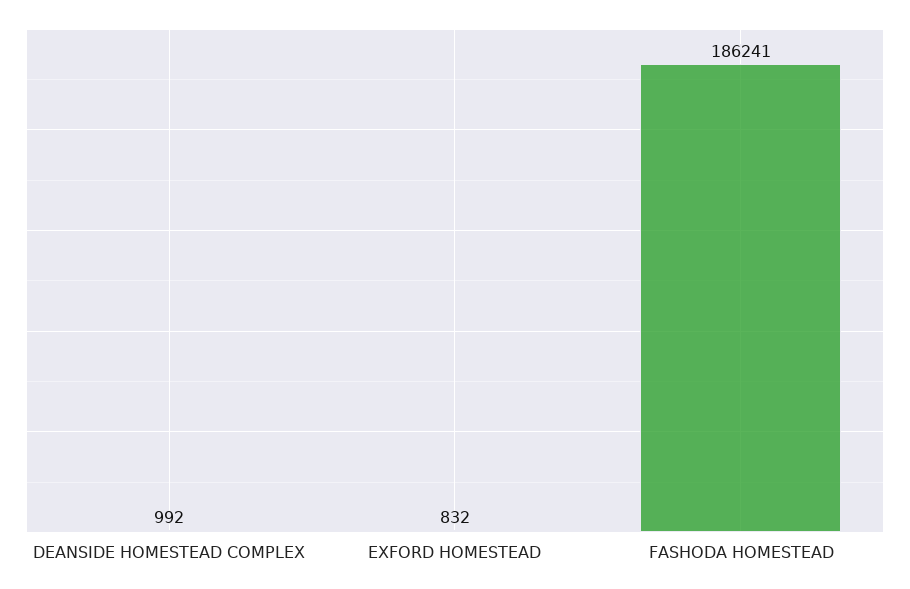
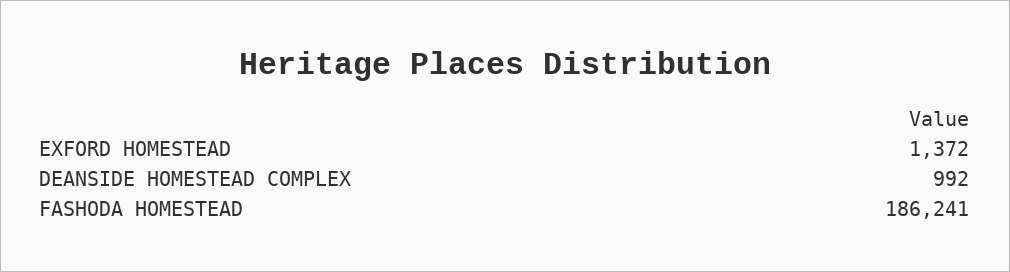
  {
    "DEANSIDE HOMESTEAD COMPLEX": 992,
-   "EXFORD HOMESTEAD": 832,
+   "EXFORD HOMESTEAD": 1372,
    "FASHODA HOMESTEAD": 186241
  }

